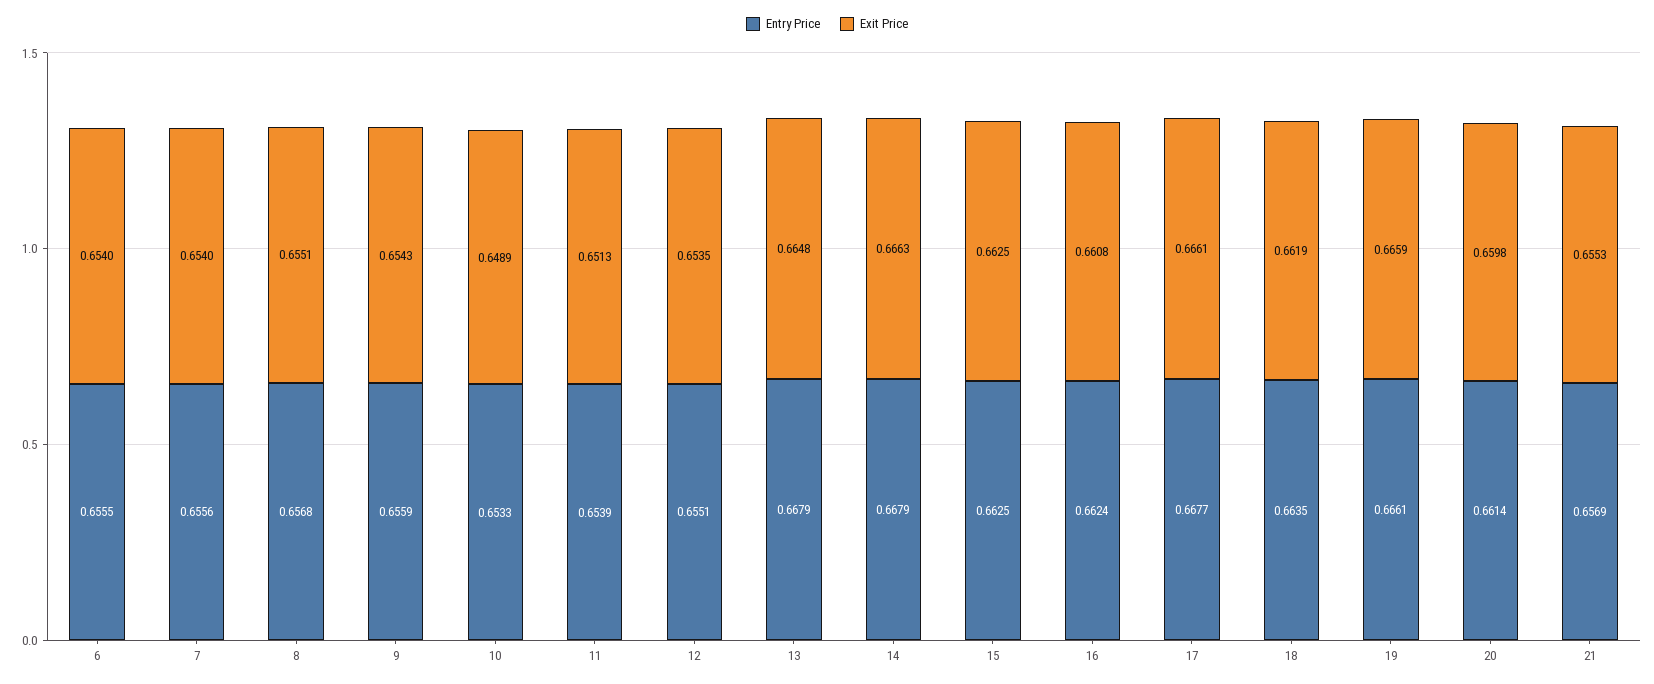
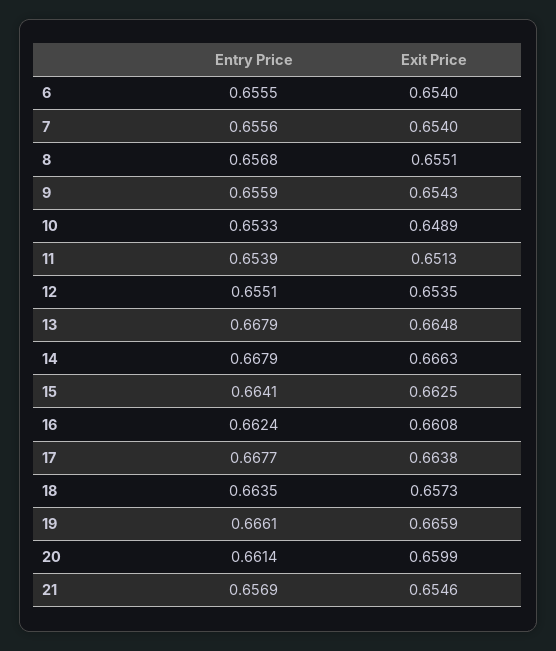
  {
    "Entry Price": {
      "6": 0.6555,
      "7": 0.6556,
      "8": 0.6568,
      "9": 0.6559,
      "10": 0.6533,
      "11": 0.6539,
      "12": 0.6551,
      "13": 0.6679,
      "14": 0.6679,
-     "15": 0.6625,
+     "15": 0.6641,
      "16": 0.6624,
      "17": 0.6677,
      "18": 0.6635,
      "19": 0.6661,
      "20": 0.6614,
      "21": 0.6569
    },
    "Exit Price": {
      "6": 0.654,
      "7": 0.654,
      "8": 0.6551,
      "9": 0.6543,
      "10": 0.6489,
      "11": 0.6513,
      "12": 0.6535,
      "13": 0.6648,
      "14": 0.6663,
      "15": 0.6625,
      "16": 0.6608,
-     "17": 0.6661,
+     "17": 0.6638,
-     "18": 0.6619,
+     "18": 0.6573,
      "19": 0.6659,
-     "20": 0.6598,
+     "20": 0.6599,
-     "21": 0.6553
+     "21": 0.6546
    }
  }

